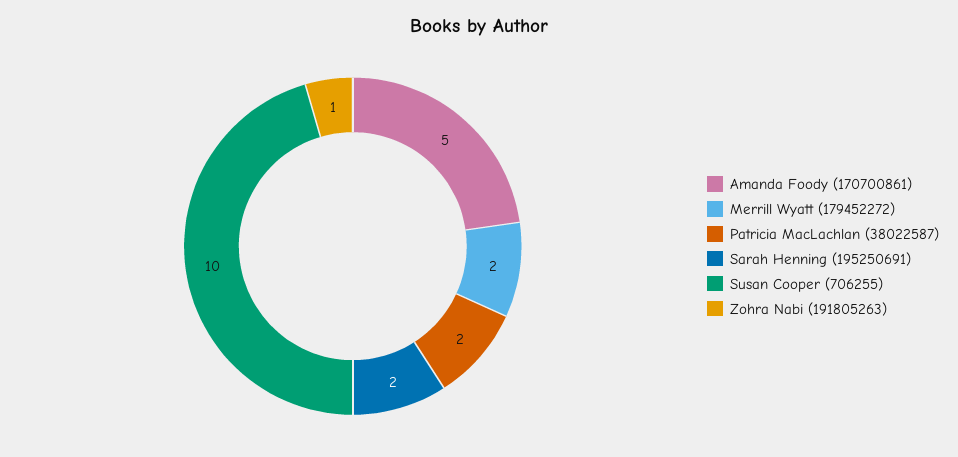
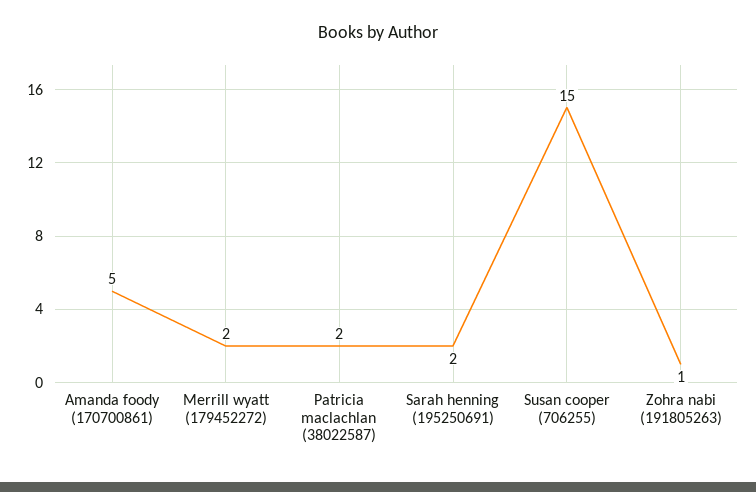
  {
    "Amanda Foody (170700861)": 5,
    "Merrill Wyatt (179452272)": 2,
    "Patricia MacLachlan (38022587)": 2,
    "Sarah Henning (195250691)": 2,
-   "Susan Cooper (706255)": 10,
+   "Susan Cooper (706255)": 15,
    "Zohra Nabi (191805263)": 1
  }

